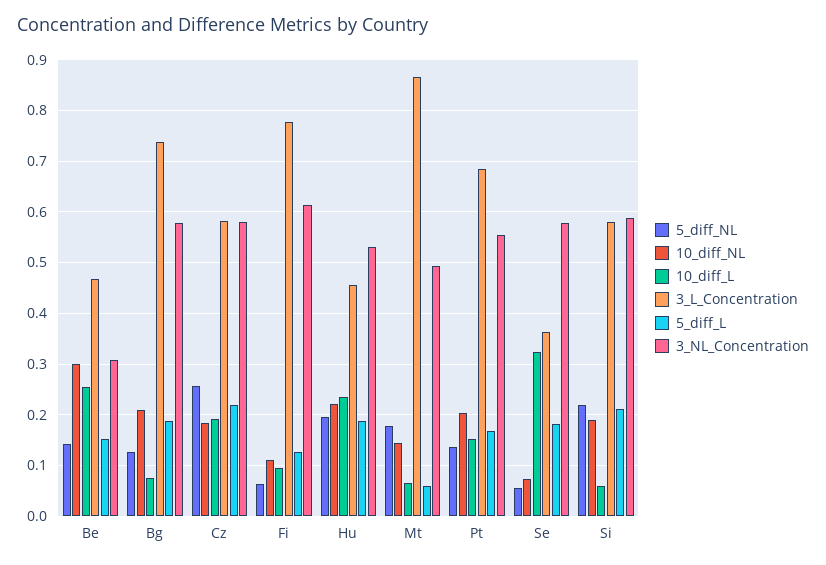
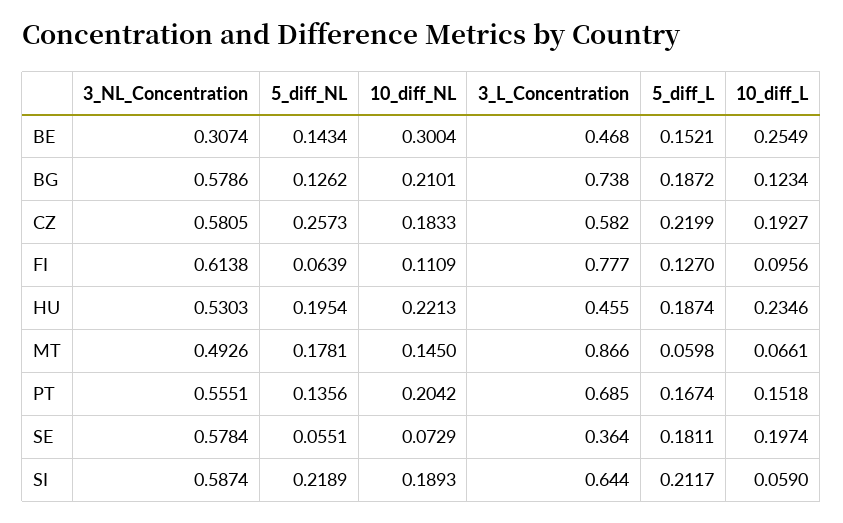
  {
    "5_diff_NL": {
      "Be": 0.1434,
      "Bg": 0.1262,
      "Cz": 0.2573,
      "Fi": 0.0639,
      "Hu": 0.1954,
      "Mt": 0.1781,
      "Pt": 0.1356,
      "Se": 0.0551,
      "Si": 0.2189
    },
    "10_diff_NL": {
      "Be": 0.3004,
      "Bg": 0.2101,
      "Cz": 0.1833,
      "Fi": 0.1109,
      "Hu": 0.2213,
      "Mt": 0.145,
      "Pt": 0.2042,
      "Se": 0.0729,
      "Si": 0.1893
    },
    "10_diff_L": {
      "Be": 0.2549,
-     "Bg": 0.08,
+     "Bg": 0.1234,
      "Cz": 0.1927,
      "Fi": 0.0956,
      "Hu": 0.2346,
      "Mt": 0.0661,
      "Pt": 0.1518,
-     "Se": 0.32,
+     "Se": 0.1974,
      "Si": 0.059
    },
    "3_L_Concentration": {
      "Be": 0.468,
      "Bg": 0.738,
      "Cz": 0.582,
      "Fi": 0.777,
      "Hu": 0.455,
      "Mt": 0.866,
      "Pt": 0.685,
      "Se": 0.364,
-     "Si": 0.58
+     "Si": 0.644
    },
    "5_diff_L": {
      "Be": 0.1521,
      "Bg": 0.1872,
      "Cz": 0.2199,
      "Fi": 0.127,
      "Hu": 0.1874,
      "Mt": 0.0598,
      "Pt": 0.1674,
      "Se": 0.1811,
      "Si": 0.2117
    },
    "3_NL_Concentration": {
      "Be": 0.3074,
      "Bg": 0.5786,
      "Cz": 0.5805,
      "Fi": 0.6138,
      "Hu": 0.5303,
      "Mt": 0.4926,
      "Pt": 0.5551,
      "Se": 0.5784,
      "Si": 0.5874
    }
  }

